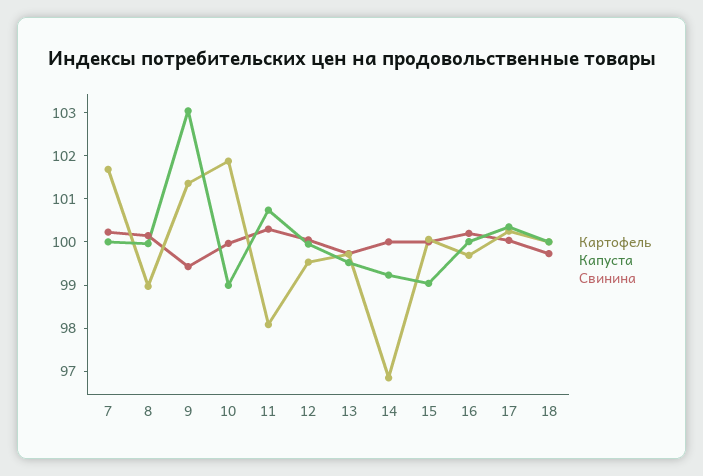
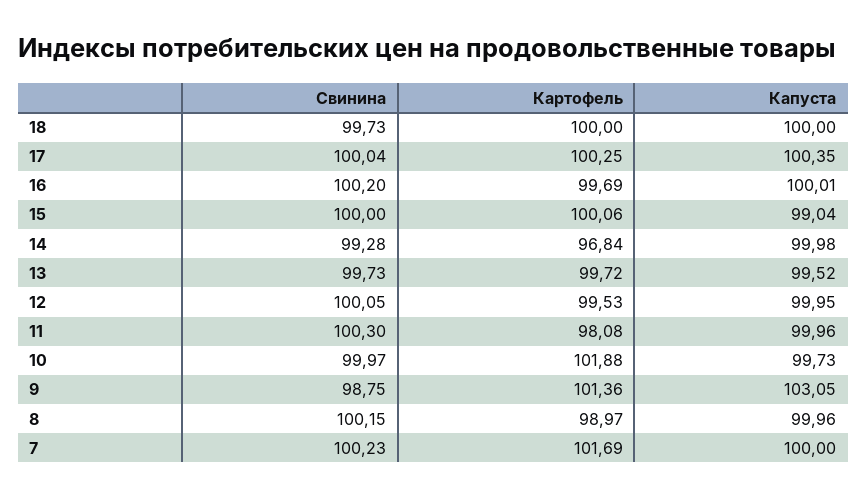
  {
    "Картофель": {
      "7": 101.69,
      "8": 98.97,
      "9": 101.36,
      "10": 101.88,
      "11": 98.08,
      "12": 99.53,
      "13": 99.72,
      "14": 96.84,
      "15": 100.06,
      "16": 99.69,
      "17": 100.25,
      "18": 100
    },
    "Капуста": {
      "7": 100,
      "8": 99.96,
      "9": 103.05,
-     "10": 99,
+     "10": 99.73,
-     "11": 100.8,
+     "11": 99.96,
      "12": 99.95,
      "13": 99.52,
-     "14": 99.2,
+     "14": 99.98,
      "15": 99.04,
      "16": 100.01,
      "17": 100.35,
      "18": 100
    },
    "Свинина": {
      "7": 100.23,
      "8": 100.15,
-     "9": 99.4,
+     "9": 98.75,
      "10": 99.97,
      "11": 100.3,
      "12": 100.05,
      "13": 99.73,
-     "14": 100,
+     "14": 99.28,
      "15": 100,
      "16": 100.2,
      "17": 100.04,
      "18": 99.73
    }
  }

